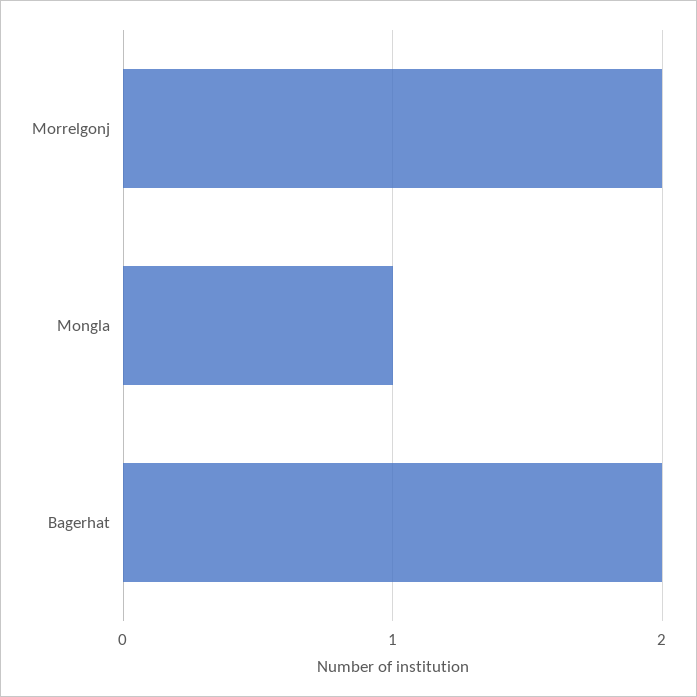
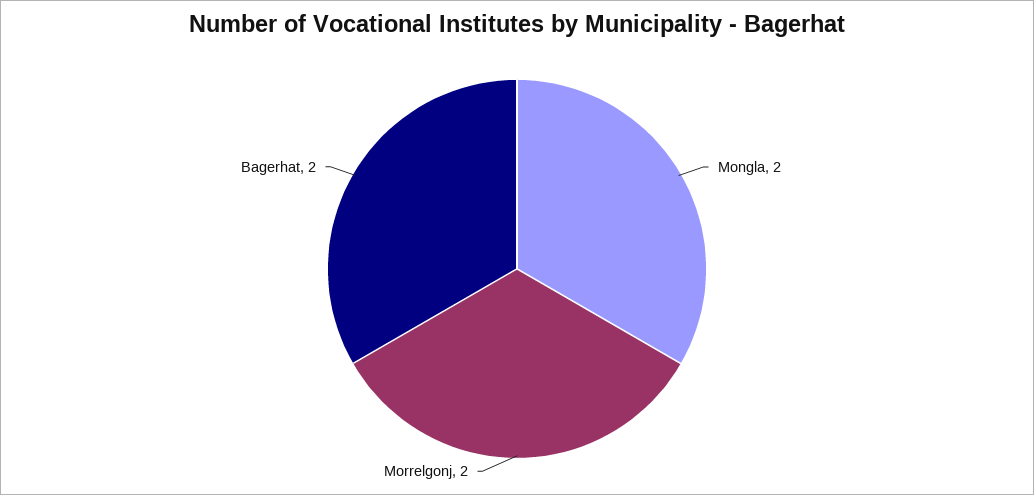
  {
    "Morrelgonj": 2,
-   "Mongla": 1,
+   "Mongla": 2,
    "Bagerhat": 2
  }

